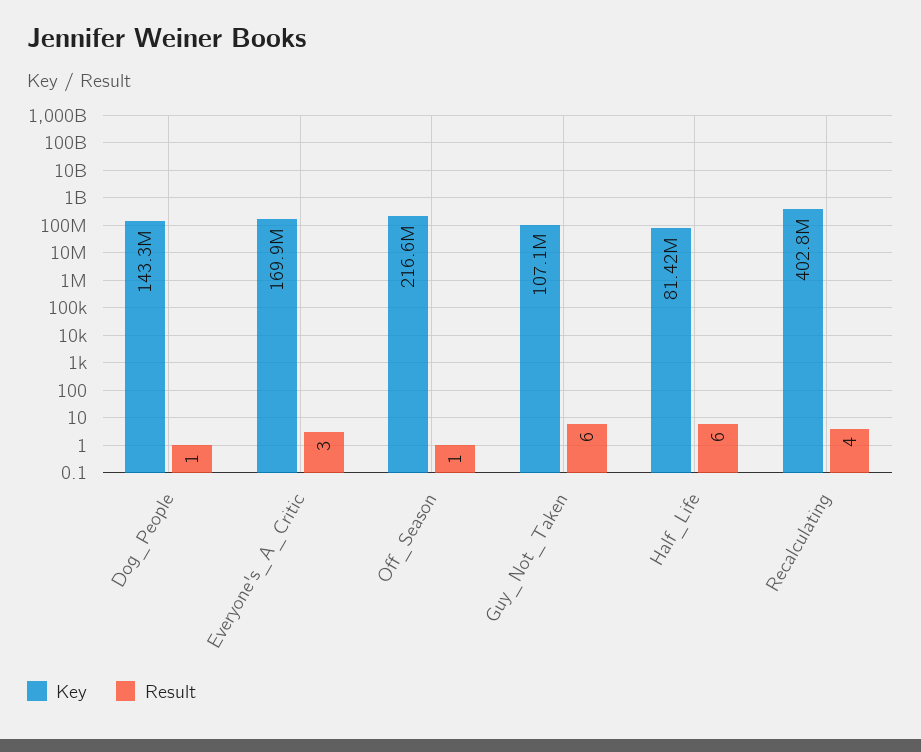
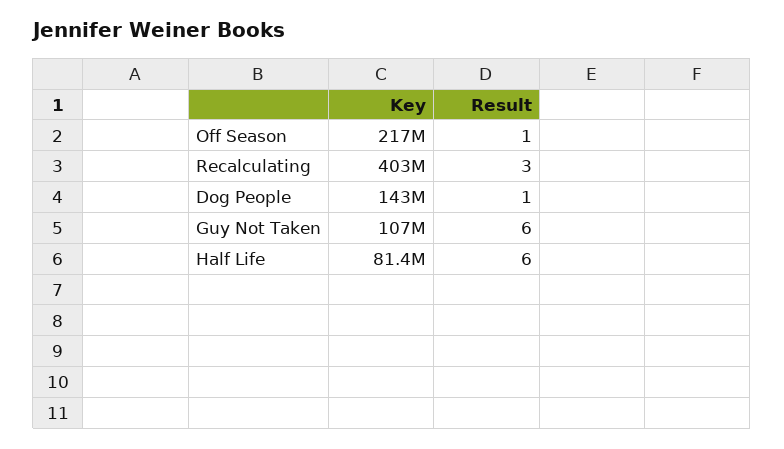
  {
    "Key": {
      "Dog_People": 143300000,
-     "Everyone's_A_Critic": 169900000,
      "Off_Season": 216600000,
      "Guy_Not_Taken": 107100000,
      "Half_Life": 81420000,
      "Recalculating": 402800000
    },
    "Result": {
      "Dog_People": 1,
-     "Everyone's_A_Critic": 3,
      "Off_Season": 1,
      "Guy_Not_Taken": 6,
      "Half_Life": 6,
-     "Recalculating": 4
+     "Recalculating": 3
    }
  }

